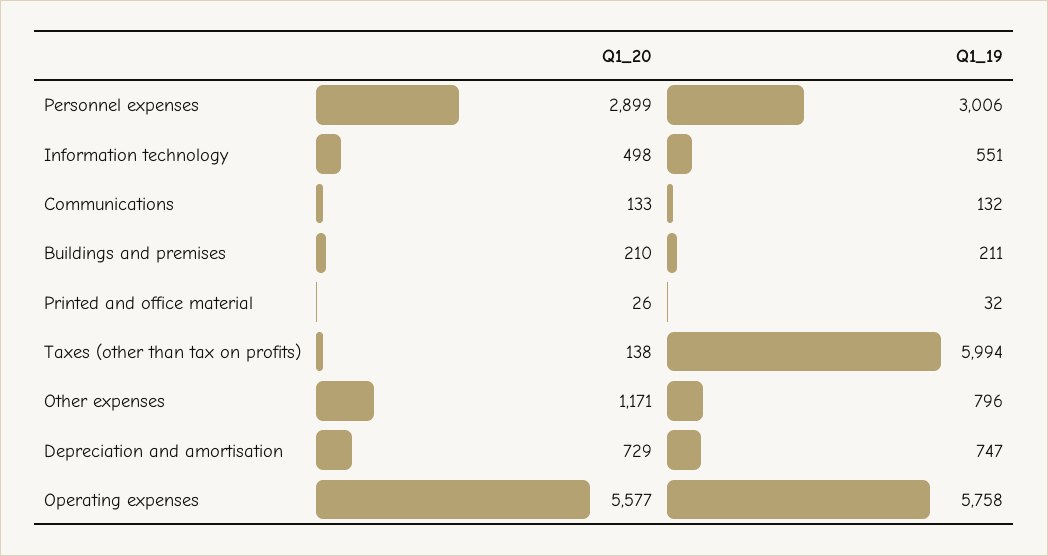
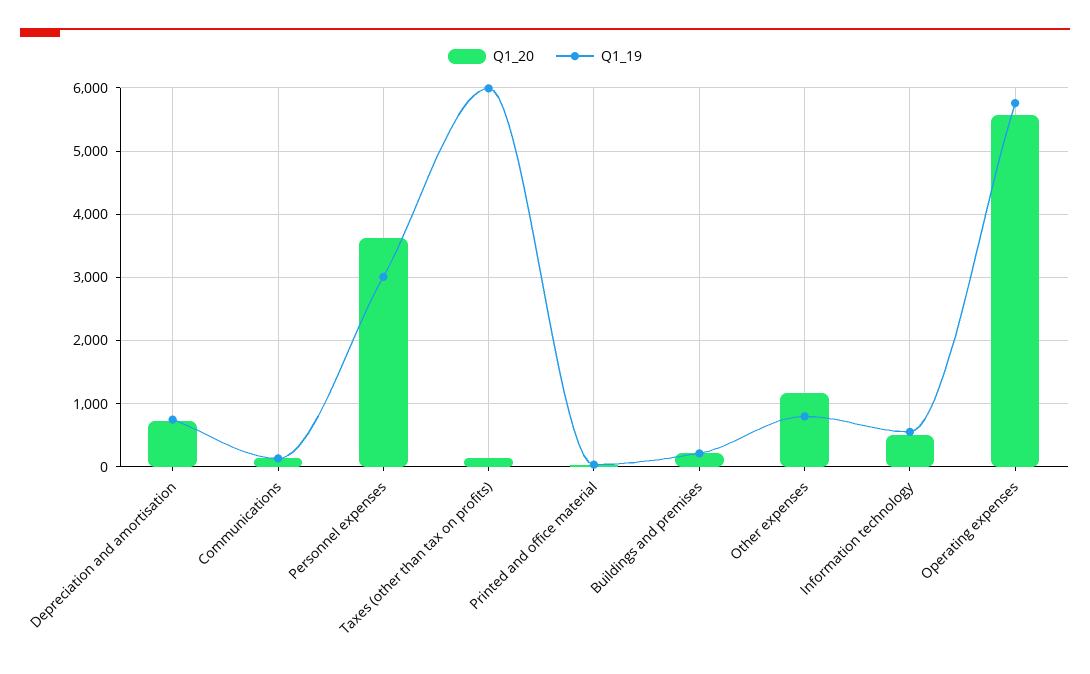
  {
    "Q1_20": {
-     "Personnel expenses": 2899,
+     "Personnel expenses": 3600,
      "Information technology": 498,
      "Communications": 133,
      "Buildings and premises": 210,
      "Printed and office material": 26,
      "Taxes (other than tax on profits)": 138,
      "Other expenses": 1171,
      "Depreciation and amortisation": 729,
      "Operating expenses": 5577
    },
    "Q1_19": {
      "Personnel expenses": 3006,
      "Information technology": 551,
      "Communications": 132,
      "Buildings and premises": 211,
      "Printed and office material": 32,
      "Taxes (other than tax on profits)": 5994,
      "Other expenses": 796,
      "Depreciation and amortisation": 747,
      "Operating expenses": 5758
    }
  }

